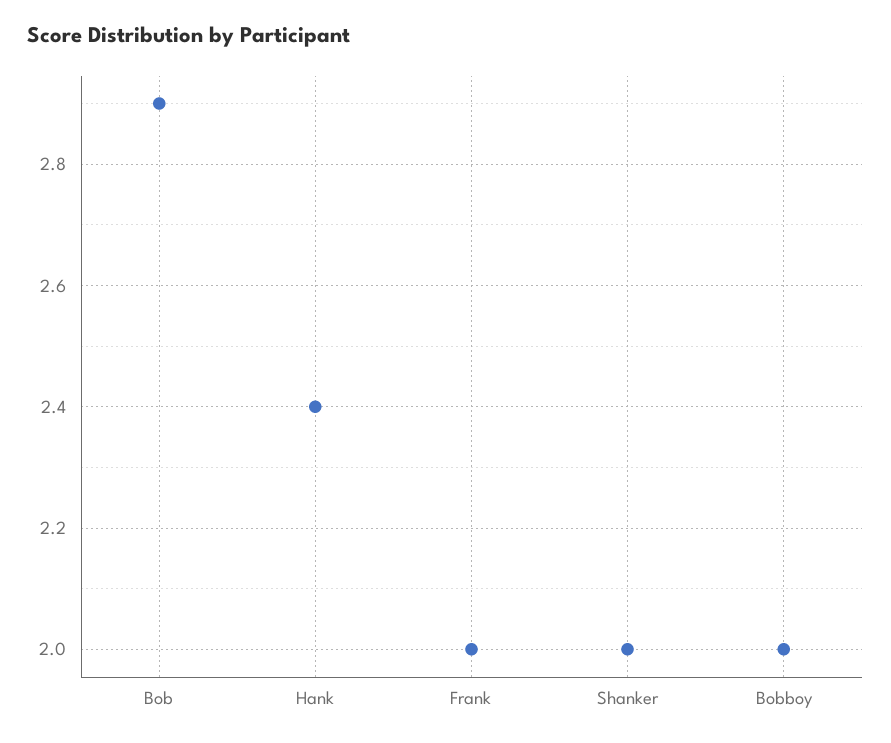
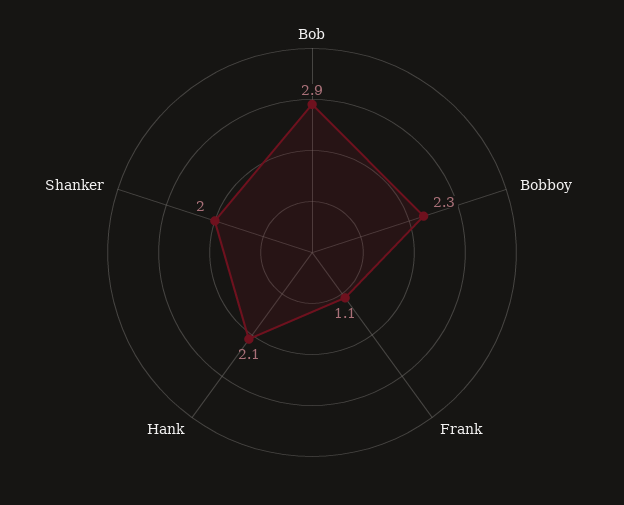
  {
    "Bob": 2.9,
-   "Hank": 2.4,
+   "Hank": 2.1,
-   "Frank": 2,
+   "Frank": 1.1,
    "Shanker": 2,
-   "Bobboy": 2
+   "Bobboy": 2.3
  }

